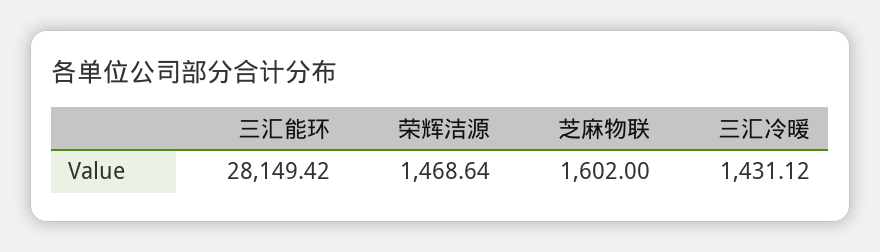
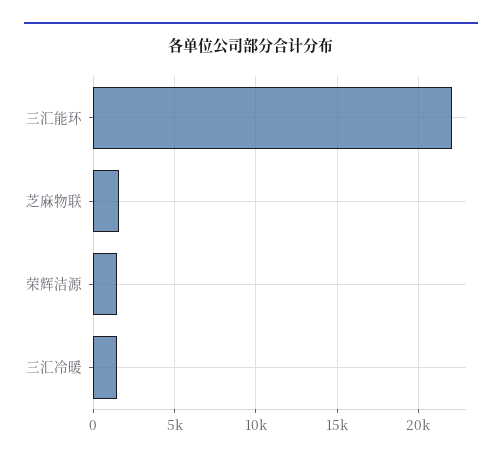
  {
-   "三汇能环": 28149.42,
+   "三汇能环": 22000,
    "荣辉洁源": 1468.64,
    "芝麻物联": 1602,
    "三汇冷暖": 1431.12
  }

